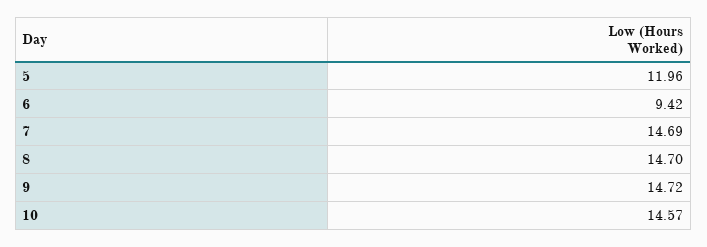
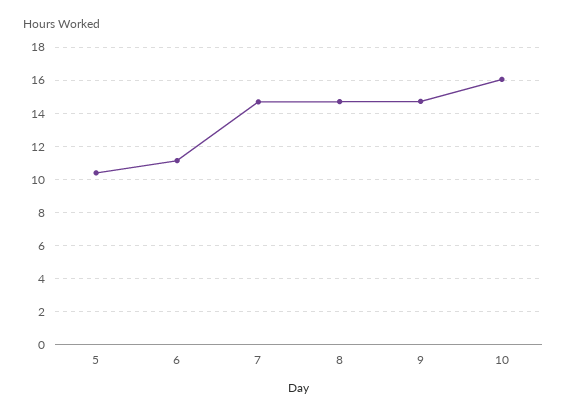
  {
-   "5": 11.96,
+   "5": 10.5,
-   "6": 9.42,
+   "6": 11,
    "7": 14.69,
    "8": 14.7,
    "9": 14.72,
-   "10": 14.57
+   "10": 16
  }

